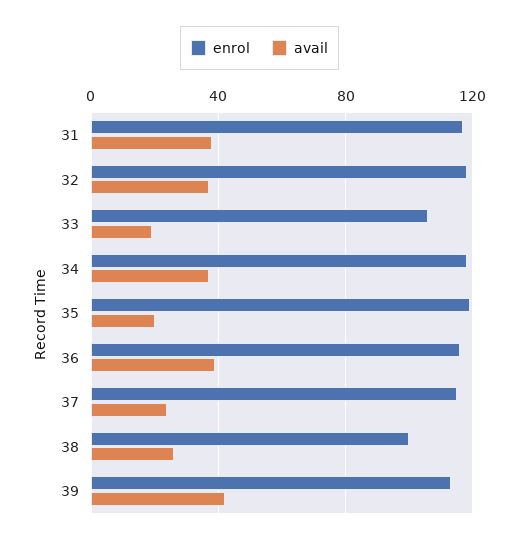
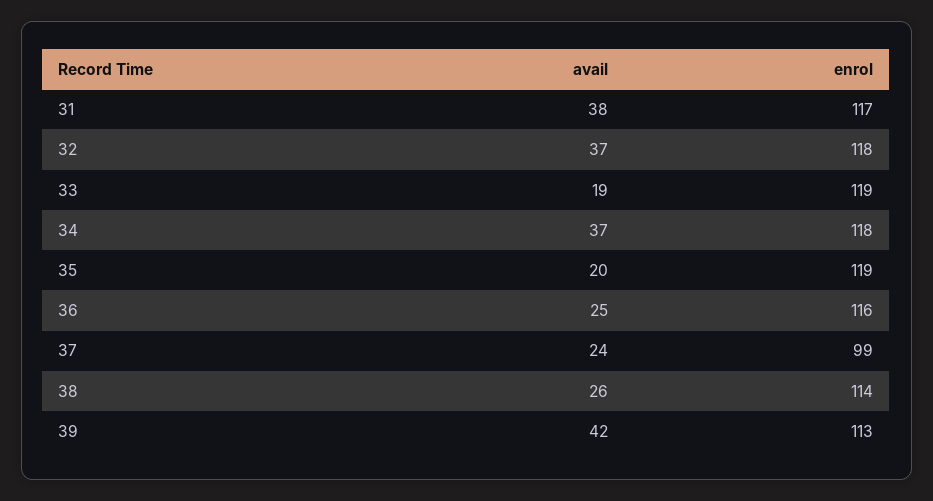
  {
    "enrol": {
      "31": 117,
      "32": 118,
-     "33": 105,
+     "33": 119,
      "34": 118,
      "35": 119,
      "36": 116,
-     "37": 115,
+     "37": 99,
-     "38": 100,
+     "38": 114,
      "39": 113
    },
    "avail": {
      "31": 38,
      "32": 37,
      "33": 19,
      "34": 37,
      "35": 20,
-     "36": 40,
+     "36": 25,
      "37": 24,
      "38": 26,
      "39": 42
    }
  }

